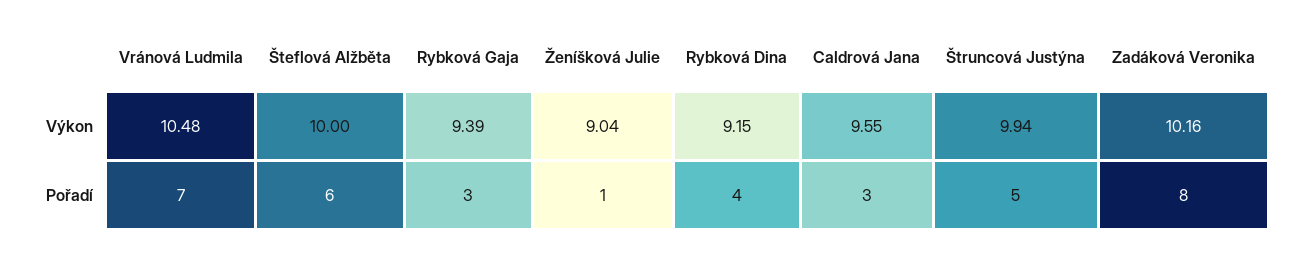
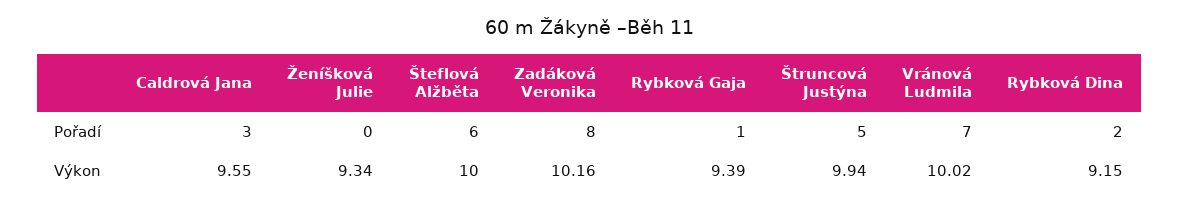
  {
    "Vránová Ludmila": {
-     "Výkon": 10.48,
+     "Výkon": 10.02,
      "Pořadí": 7
    },
    "Šteflová Alžběta": {
      "Výkon": 10,
      "Pořadí": 6
    },
    "Rybková Gaja": {
      "Výkon": 9.39,
-     "Pořadí": 3
+     "Pořadí": 1
    },
    "Ženíšková Julie": {
-     "Výkon": 9.04,
+     "Výkon": 9.34,
-     "Pořadí": 1
+     "Pořadí": 0
    },
    "Rybková Dina": {
      "Výkon": 9.15,
-     "Pořadí": 4
+     "Pořadí": 2
    },
    "Caldrová Jana": {
      "Výkon": 9.55,
      "Pořadí": 3
    },
    "Štruncová Justýna": {
      "Výkon": 9.94,
      "Pořadí": 5
    },
    "Zadáková Veronika": {
      "Výkon": 10.16,
      "Pořadí": 8
    }
  }

